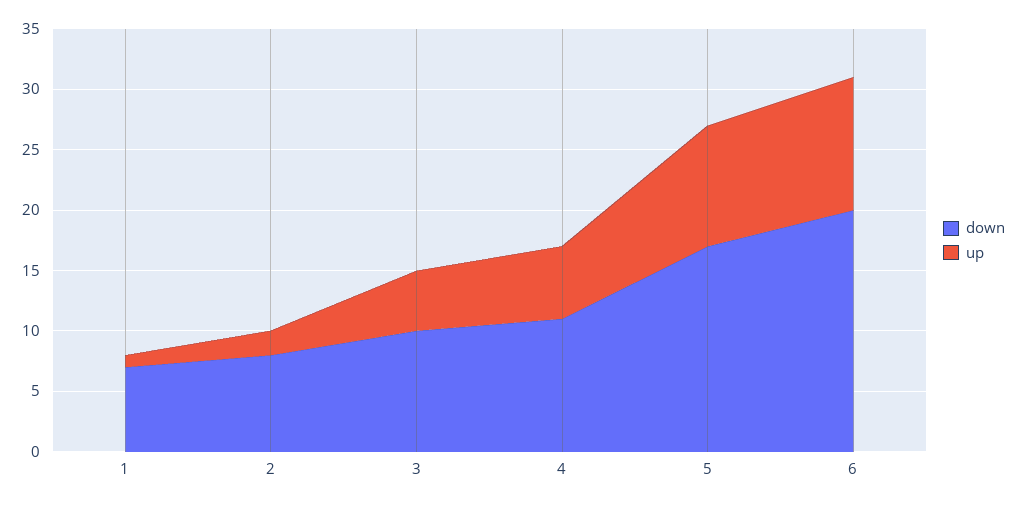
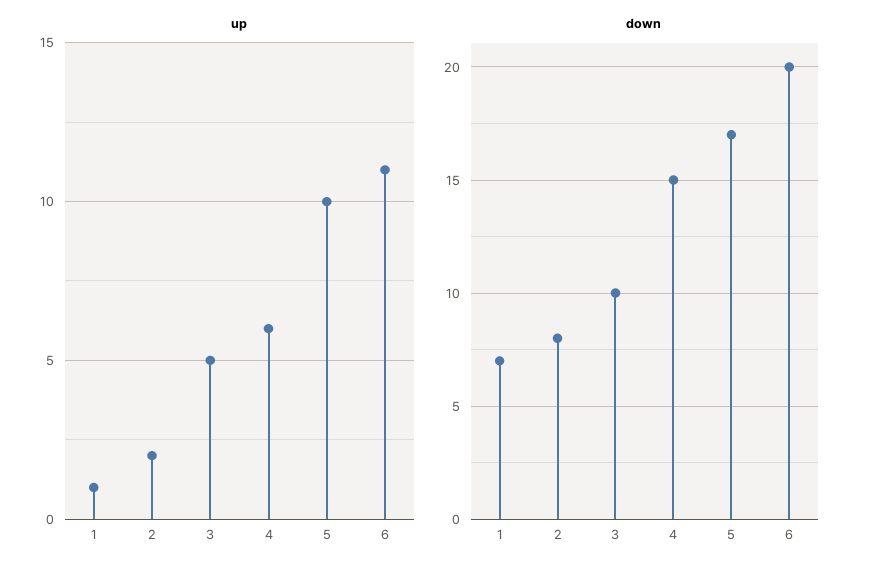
  {
    "down": {
      "1": 7,
      "2": 8,
      "3": 10,
-     "4": 11,
+     "4": 15,
      "5": 17,
      "6": 20
    },
    "up": {
      "1": 1,
      "2": 2,
      "3": 5,
      "4": 6,
      "5": 10,
      "6": 11
    }
  }

